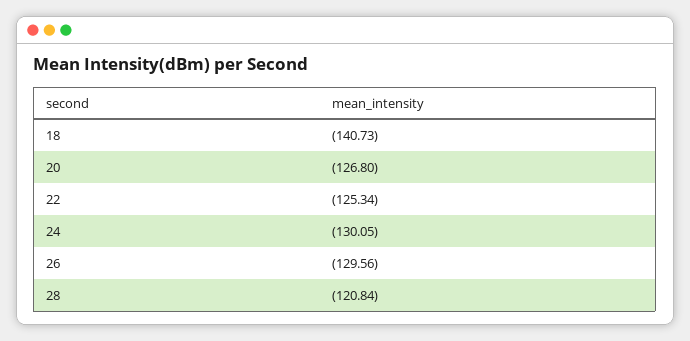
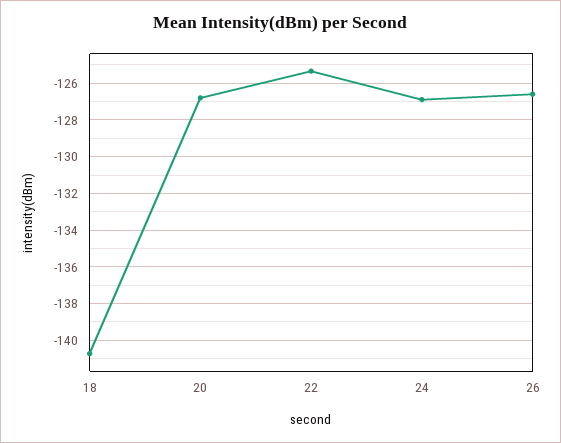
  {
    "18": -140.73,
    "20": -126.8,
    "22": -125.34,
-   "24": -130.05,
+   "24": -127,
-   "26": -129.56,
+   "26": -126.5
-   "28": -120.84
  }

